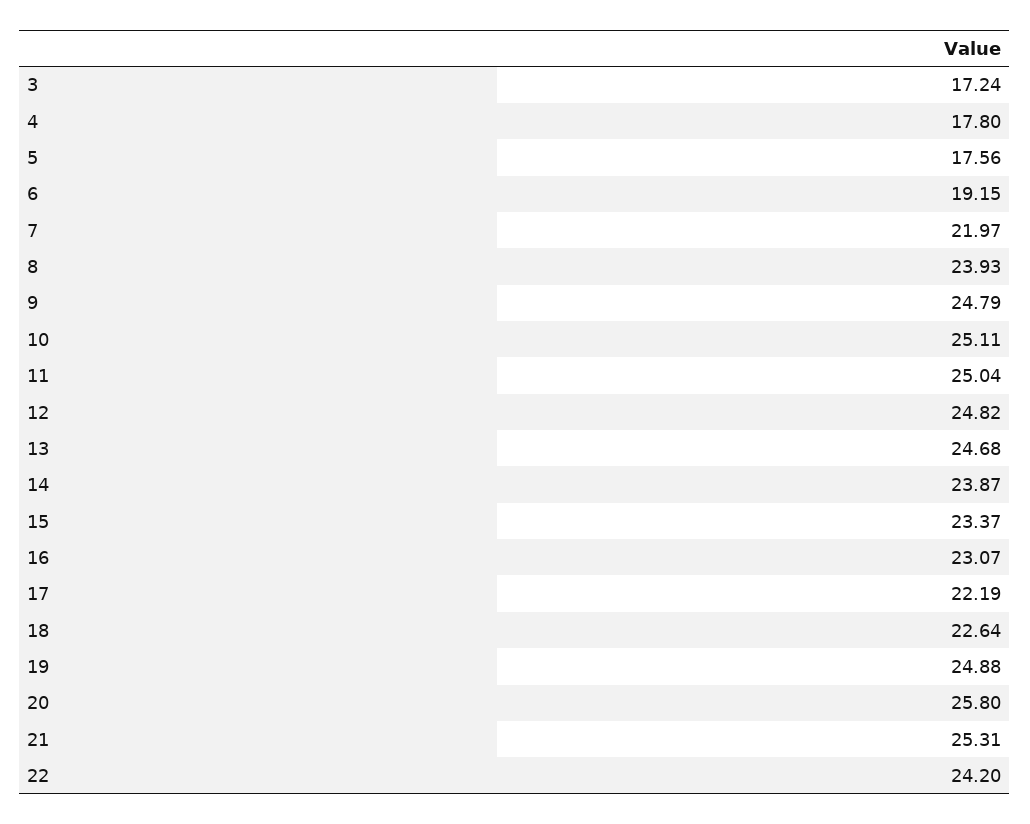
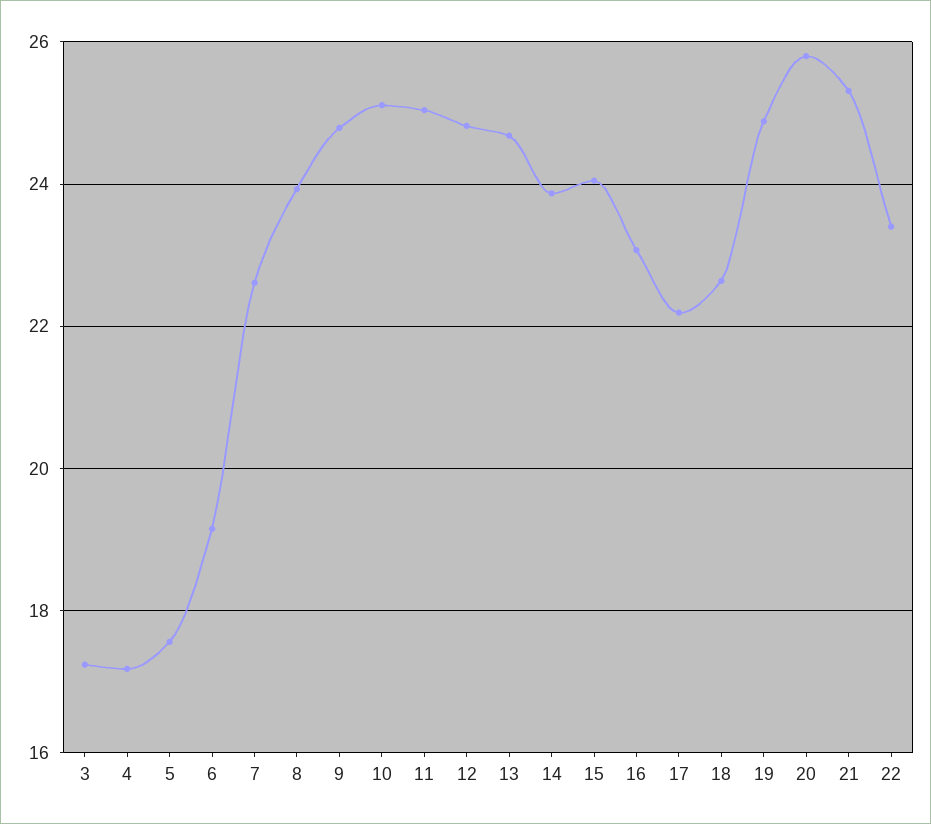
  {
    "3": 17.24,
-   "4": 17.8,
+   "4": 17.2,
    "5": 17.56,
    "6": 19.15,
-   "7": 21.97,
+   "7": 22.6,
    "8": 23.93,
    "9": 24.79,
    "10": 25.11,
    "11": 25.04,
    "12": 24.82,
    "13": 24.68,
    "14": 23.87,
-   "15": 23.37,
+   "15": 24,
    "16": 23.07,
    "17": 22.19,
    "18": 22.64,
    "19": 24.88,
    "20": 25.8,
    "21": 25.31,
-   "22": 24.2
+   "22": 23.4
  }

